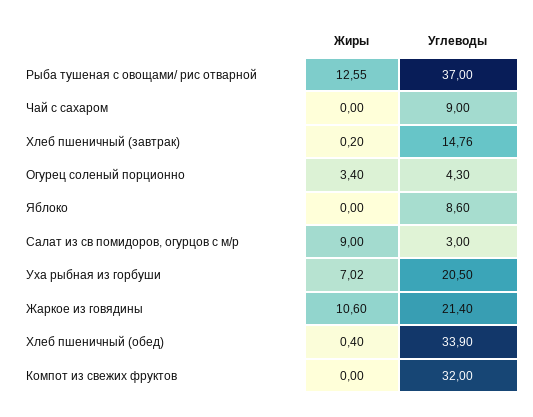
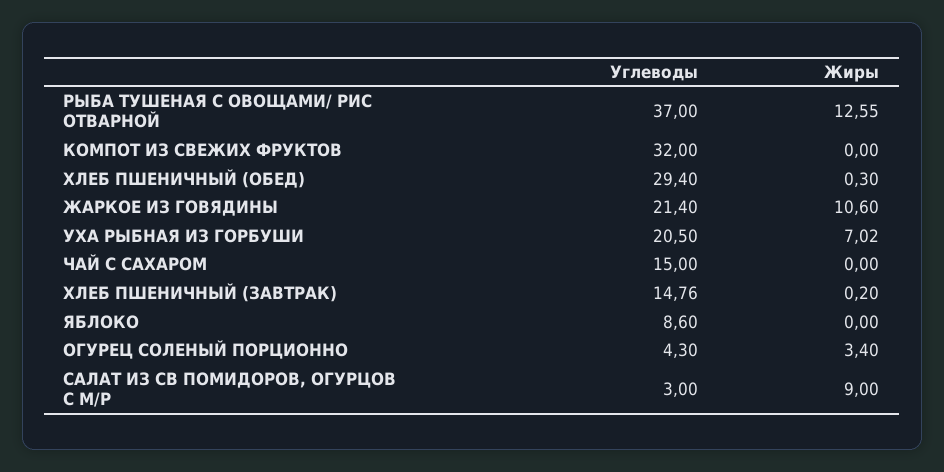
  {
    "Жиры": {
      "Рыба тушеная с овощами/ рис отварной": 12.55,
      "Чай с сахаром": 0,
      "Хлеб пшеничный (завтрак)": 0.2,
      "Огурец соленый порционно": 3.4,
      "Яблоко": 0,
      "Салат из св помидоров, огурцов с м/р": 9,
      "Уха рыбная из горбуши": 7.02,
      "Жаркое из говядины": 10.6,
-     "Хлеб пшеничный (обед)": 0.4,
+     "Хлеб пшеничный (обед)": 0.3,
      "Компот из свежих фруктов": 0
    },
    "Углеводы": {
      "Рыба тушеная с овощами/ рис отварной": 37,
-     "Чай с сахаром": 9,
+     "Чай с сахаром": 15,
      "Хлеб пшеничный (завтрак)": 14.76,
      "Огурец соленый порционно": 4.3,
      "Яблоко": 8.6,
      "Салат из св помидоров, огурцов с м/р": 3,
      "Уха рыбная из горбуши": 20.5,
      "Жаркое из говядины": 21.4,
-     "Хлеб пшеничный (обед)": 33.9,
+     "Хлеб пшеничный (обед)": 29.4,
      "Компот из свежих фруктов": 32
    }
  }

